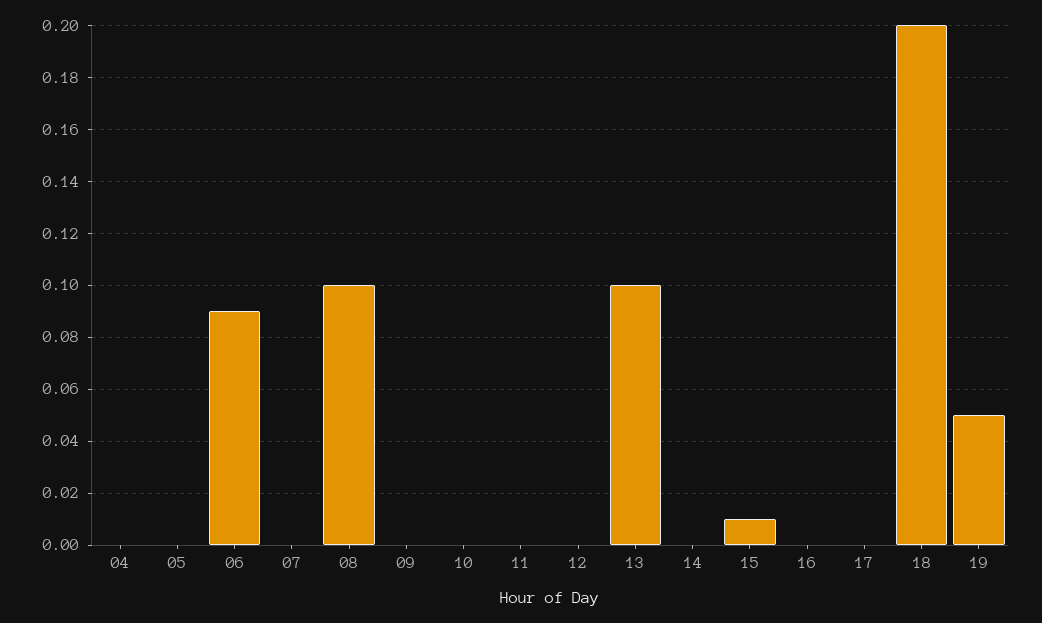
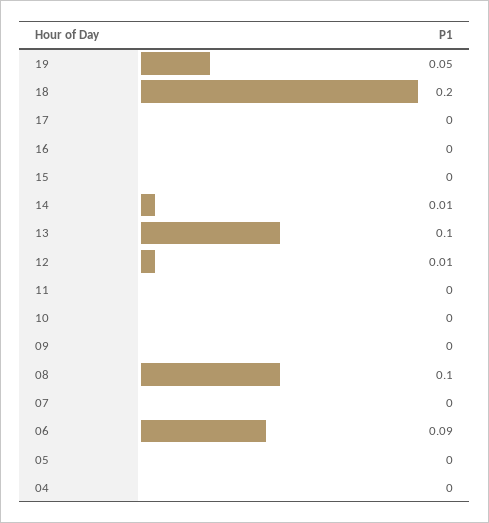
  {
    "04": 0,
    "05": 0,
    "06": 0.09,
    "07": 0,
    "08": 0.1,
    "09": 0,
    "10": 0,
    "11": 0,
-   "12": 0,
+   "12": 0.01,
    "13": 0.1,
-   "14": 0,
+   "14": 0.01,
-   "15": 0.01,
+   "15": 0,
    "16": 0,
    "17": 0,
    "18": 0.2,
    "19": 0.05
  }

